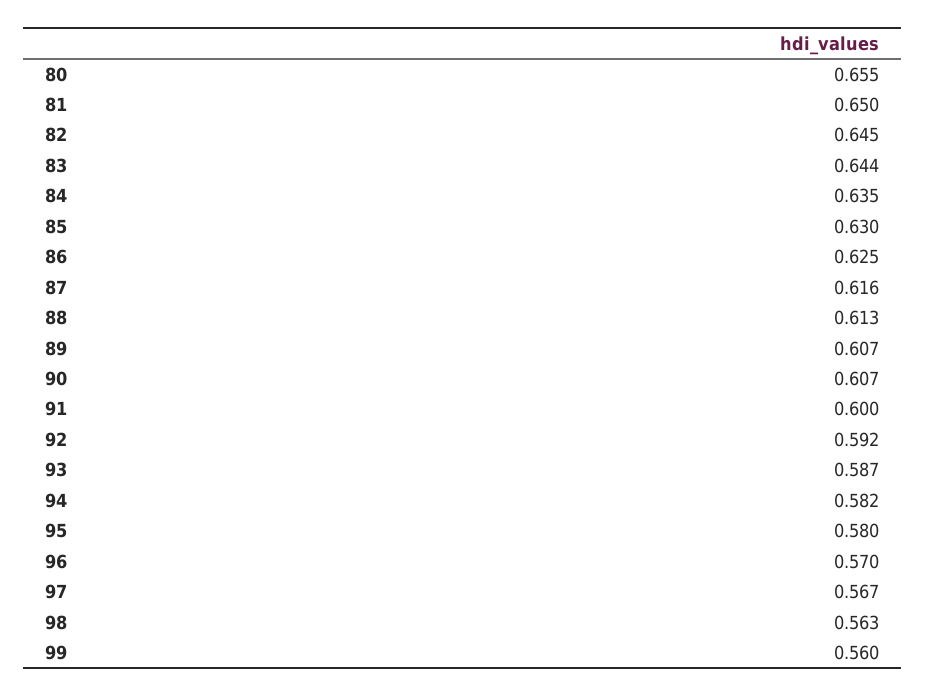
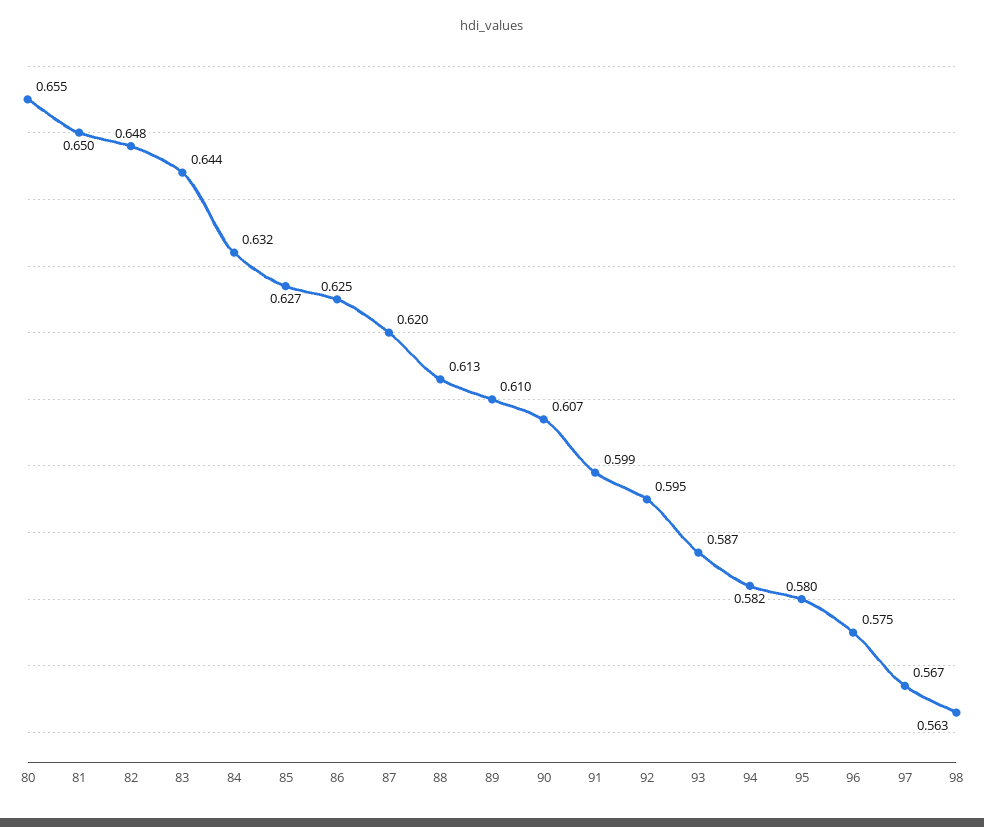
  {
    "80": 0.655,
    "81": 0.65,
-   "82": 0.645,
+   "82": 0.648,
    "83": 0.644,
-   "84": 0.635,
+   "84": 0.632,
-   "85": 0.63,
+   "85": 0.627,
    "86": 0.625,
-   "87": 0.616,
+   "87": 0.62,
    "88": 0.613,
-   "89": 0.607,
+   "89": 0.61,
    "90": 0.607,
-   "91": 0.6,
+   "91": 0.599,
-   "92": 0.592,
+   "92": 0.595,
    "93": 0.587,
    "94": 0.582,
    "95": 0.58,
-   "96": 0.57,
+   "96": 0.575,
    "97": 0.567,
-   "98": 0.563,
+   "98": 0.563
-   "99": 0.56
  }

